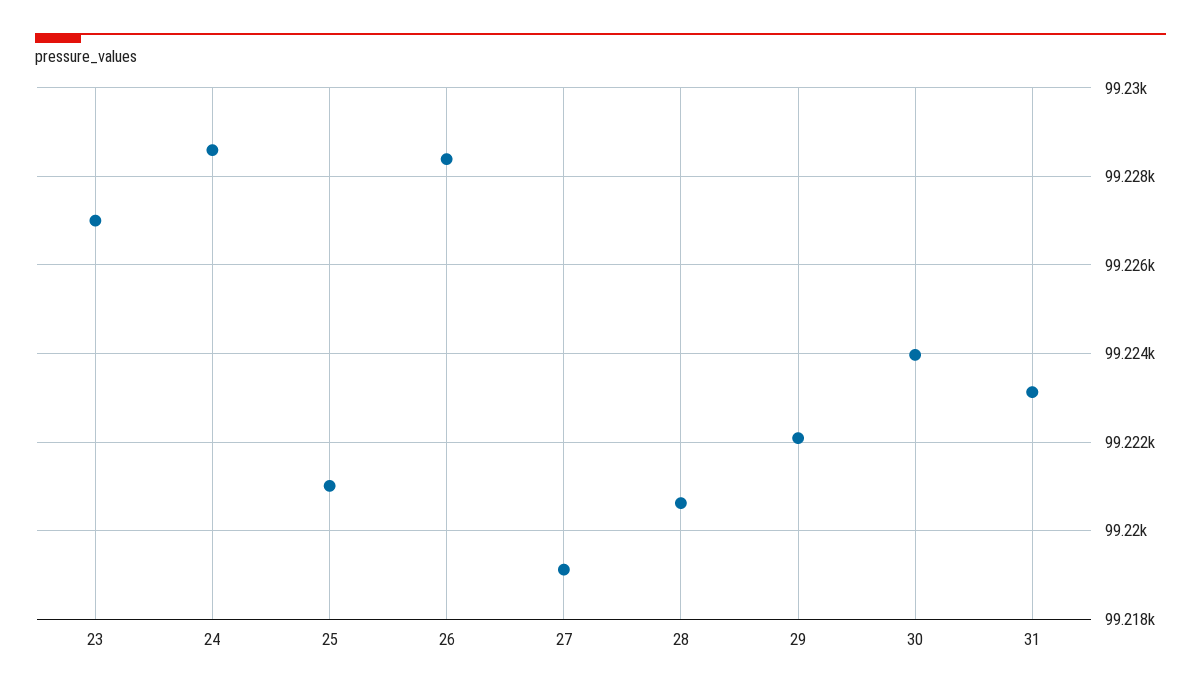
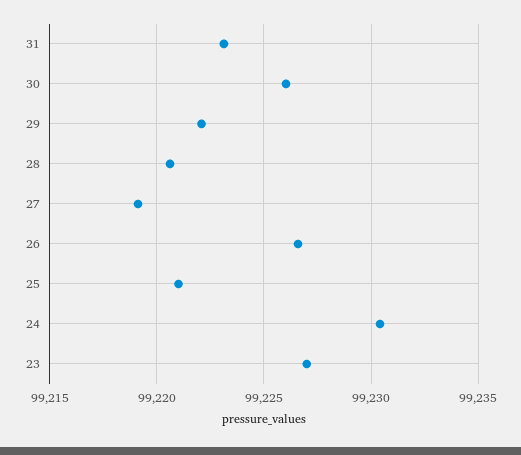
  {
    "23": 99227,
-   "24": 99228.6,
+   "24": 99230.5,
    "25": 99221,
-   "26": 99228.4,
+   "26": 99226.5,
    "27": 99219.2,
    "28": 99220.6,
    "29": 99222,
-   "30": 99224,
+   "30": 99226,
    "31": 99223.2
  }

